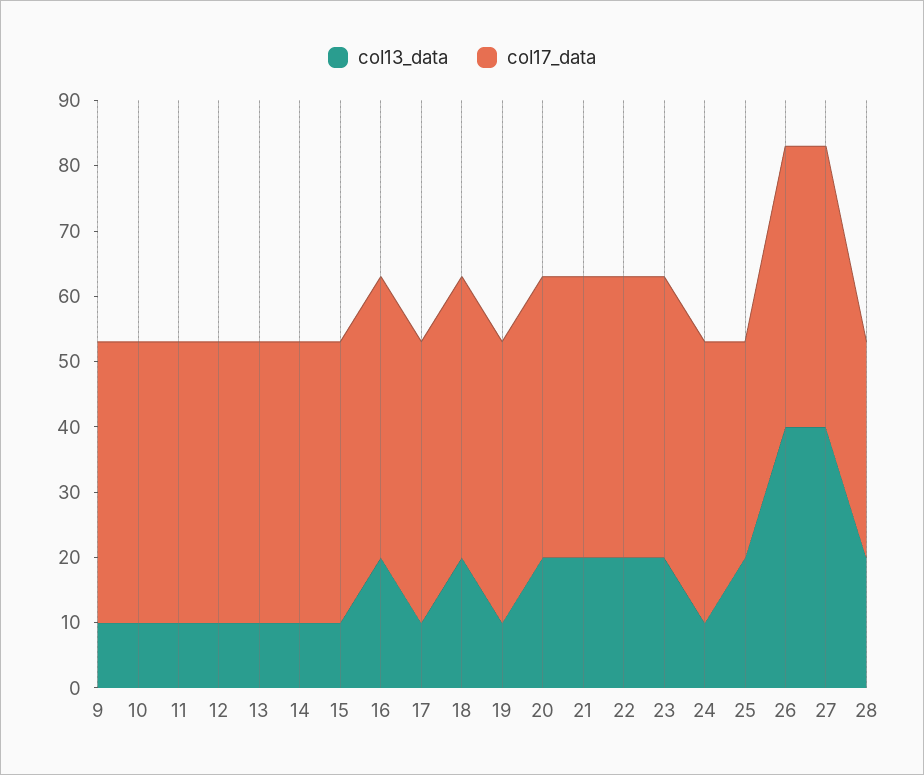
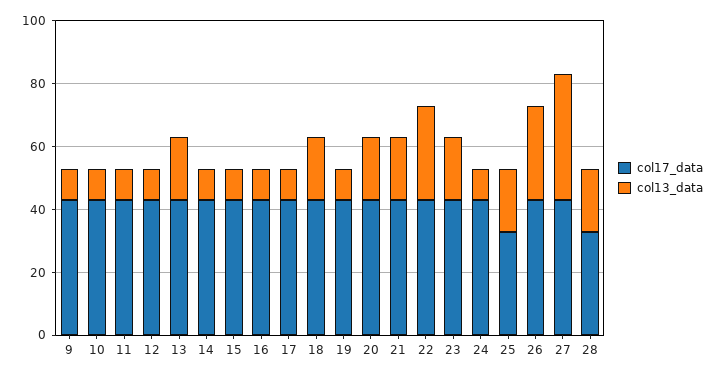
  {
    "col13_data": {
      "9": 10,
      "10": 10,
      "11": 10,
      "12": 10,
-     "13": 10,
+     "13": 20,
      "14": 10,
      "15": 10,
-     "16": 20,
+     "16": 10,
      "17": 10,
      "18": 20,
      "19": 10,
      "20": 20,
      "21": 20,
-     "22": 20,
+     "22": 30,
      "23": 20,
      "24": 10,
      "25": 20,
-     "26": 40,
+     "26": 30,
      "27": 40,
      "28": 20
    },
    "col17_data": {
      "9": 45,
      "10": 45,
      "11": 45,
      "12": 45,
      "13": 45,
      "14": 45,
      "15": 45,
      "16": 45,
      "17": 45,
      "18": 45,
      "19": 45,
      "20": 45,
      "21": 45,
      "22": 45,
      "23": 45,
      "24": 45,
      "25": 35,
      "26": 45,
      "27": 45,
      "28": 35
    }
  }

